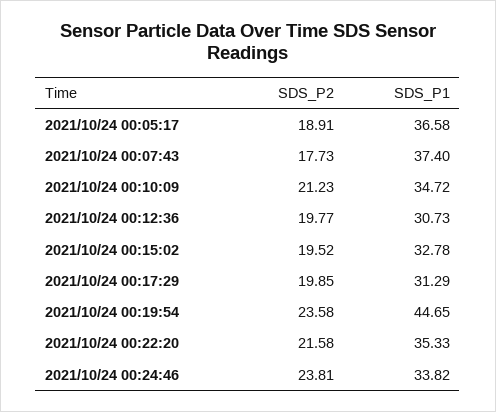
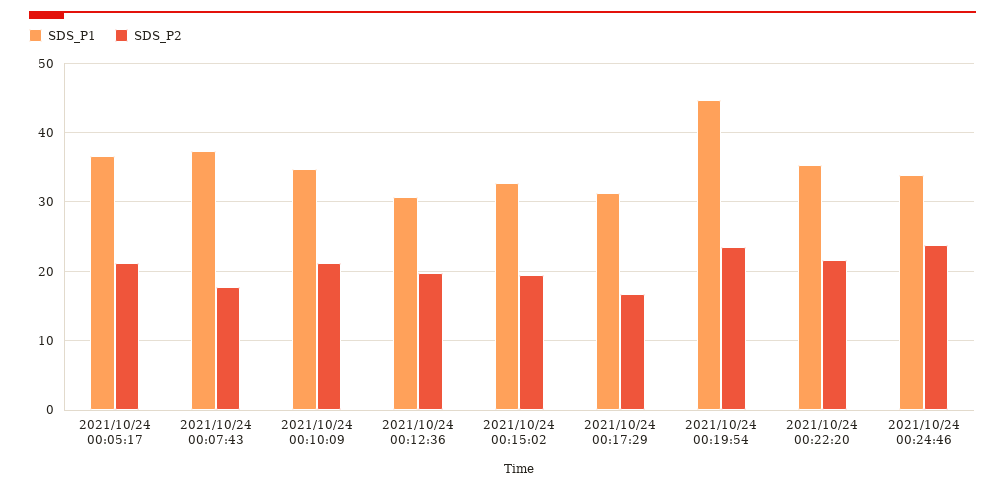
  {
    "SDS_P2": {
-     "2021/10/24 00:05:17": 18.91,
+     "2021/10/24 00:05:17": 21,
      "2021/10/24 00:07:43": 17.73,
      "2021/10/24 00:10:09": 21.23,
      "2021/10/24 00:12:36": 19.77,
      "2021/10/24 00:15:02": 19.52,
-     "2021/10/24 00:17:29": 19.85,
+     "2021/10/24 00:17:29": 17,
      "2021/10/24 00:19:54": 23.58,
      "2021/10/24 00:22:20": 21.58,
      "2021/10/24 00:24:46": 23.81
    },
    "SDS_P1": {
      "2021/10/24 00:05:17": 36.58,
      "2021/10/24 00:07:43": 37.4,
      "2021/10/24 00:10:09": 34.72,
      "2021/10/24 00:12:36": 30.73,
      "2021/10/24 00:15:02": 32.78,
      "2021/10/24 00:17:29": 31.29,
      "2021/10/24 00:19:54": 44.65,
      "2021/10/24 00:22:20": 35.33,
      "2021/10/24 00:24:46": 33.82
    }
  }

